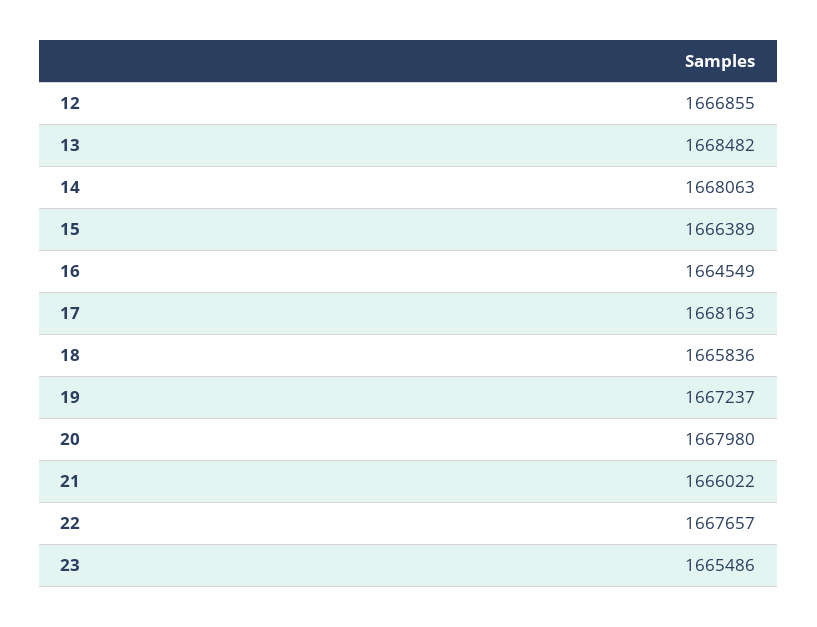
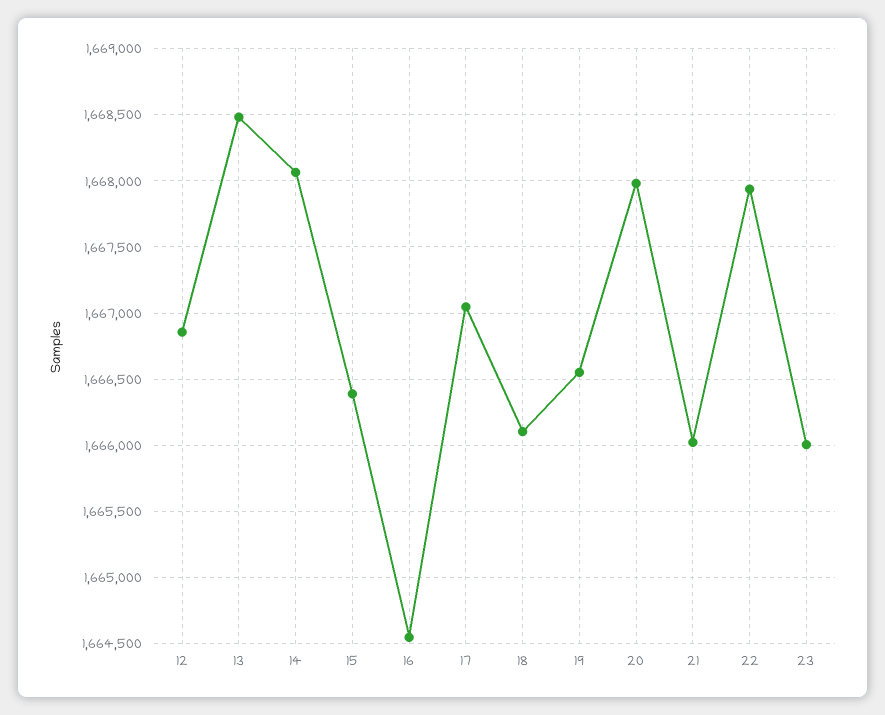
  {
    "12": 1666855,
    "13": 1668482,
    "14": 1668063,
    "15": 1666389,
    "16": 1664549,
-   "17": 1668163,
+   "17": 1667050,
-   "18": 1665836,
+   "18": 1666100,
-   "19": 1667237,
+   "19": 1666550,
    "20": 1667980,
    "21": 1666022,
-   "22": 1667657,
+   "22": 1667950,
-   "23": 1665486
+   "23": 1666000
  }

